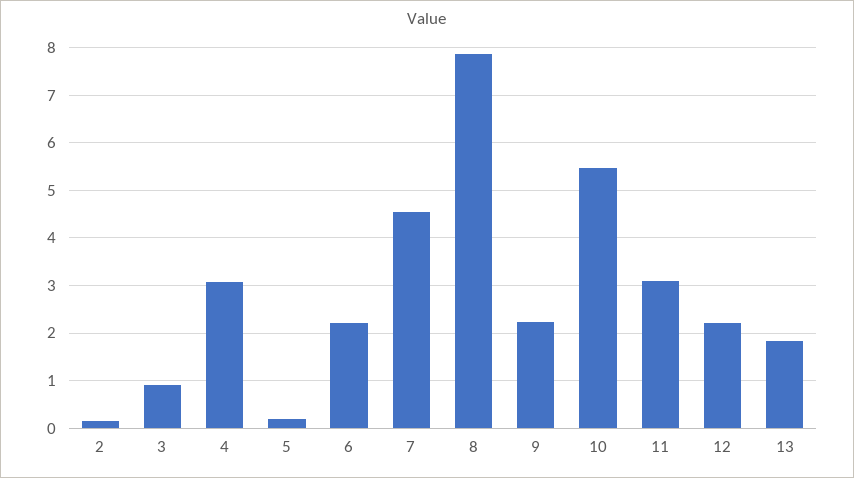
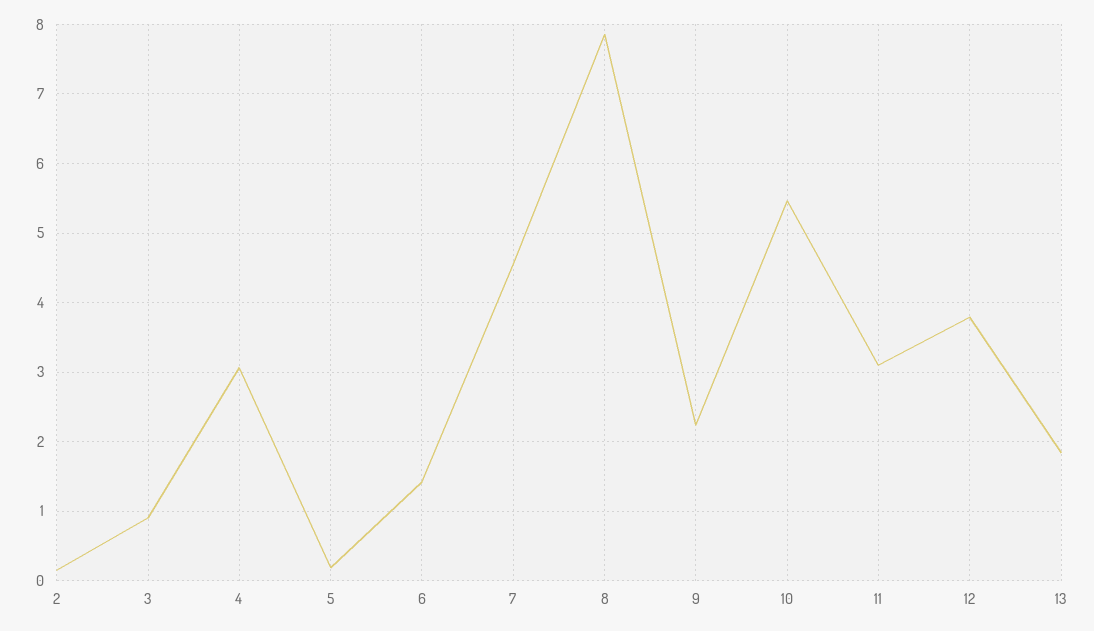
  {
    "2": 0.1,
    "3": 0.9,
    "4": 3.1,
    "5": 0.2,
-   "6": 2.2,
+   "6": 1.4,
    "7": 4.6,
    "8": 7.9,
    "9": 2.2,
    "10": 5.5,
    "11": 3.1,
-   "12": 2.2,
+   "12": 3.8,
    "13": 1.8
  }

